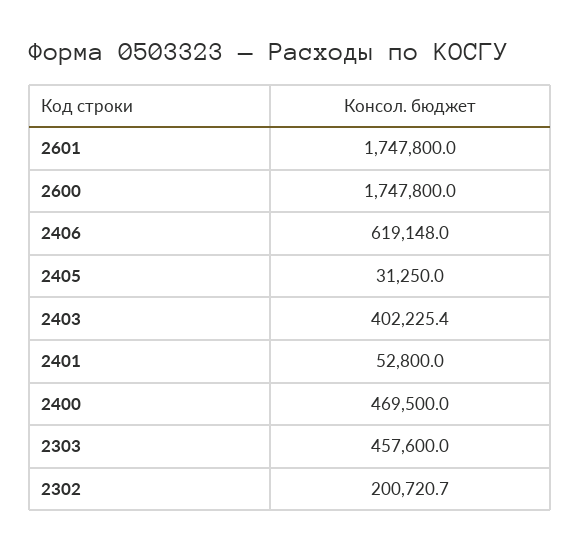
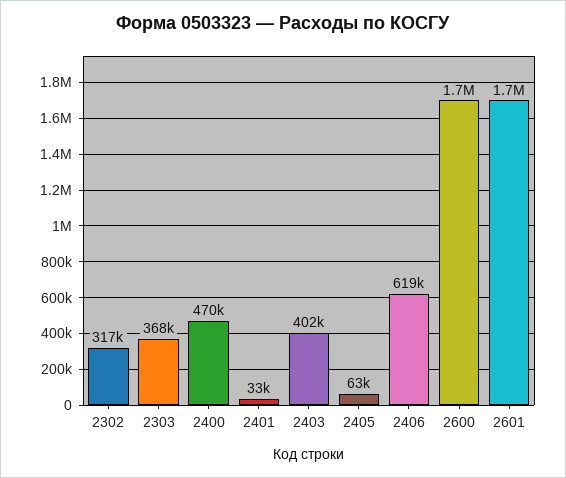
  {
    "2601": 1747800,
    "2600": 1747800,
    "2406": 619148,
-   "2405": 31250,
+   "2405": 63000,
    "2403": 402225.4,
-   "2401": 52800,
+   "2401": 33000,
    "2400": 469500,
-   "2303": 457600,
+   "2303": 368000,
-   "2302": 200720.7
+   "2302": 317000
  }

